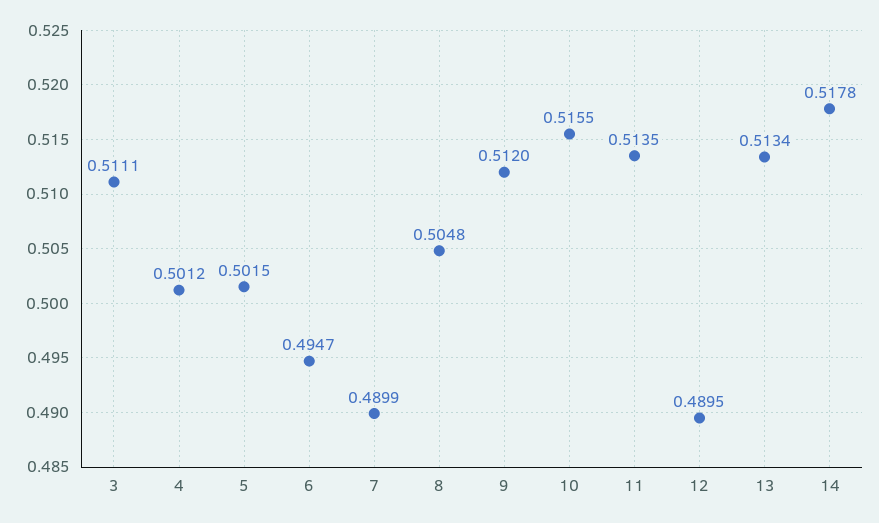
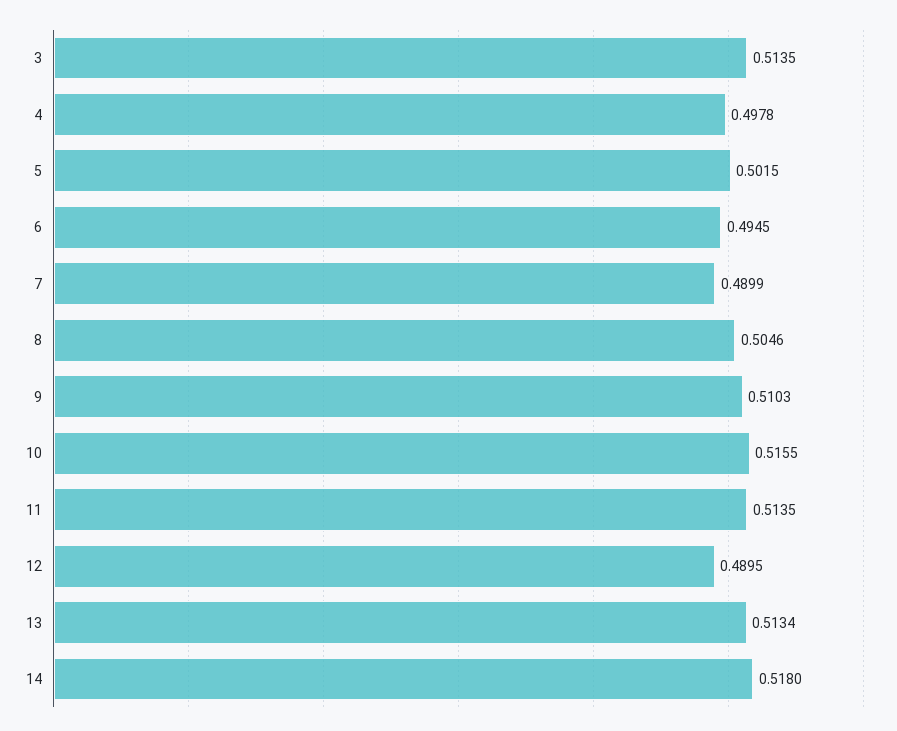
  {
-   "3": 0.5111,
+   "3": 0.5135,
-   "4": 0.5012,
+   "4": 0.4978,
    "5": 0.5015,
-   "6": 0.4947,
+   "6": 0.4945,
    "7": 0.4899,
-   "8": 0.5048,
+   "8": 0.5046,
-   "9": 0.512,
+   "9": 0.5103,
    "10": 0.5155,
    "11": 0.5135,
    "12": 0.4895,
    "13": 0.5134,
-   "14": 0.5178
+   "14": 0.518
  }

